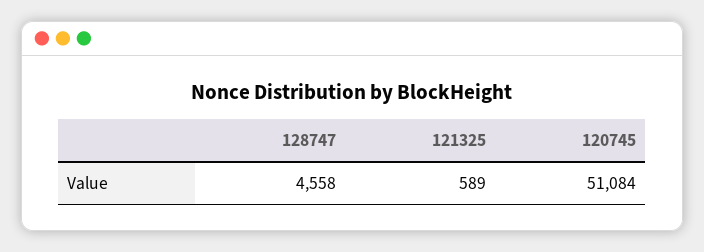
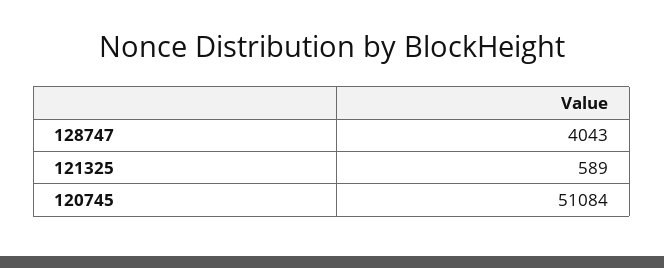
  {
-   "128747": 4558,
+   "128747": 4043,
    "121325": 589,
    "120745": 51084
  }

